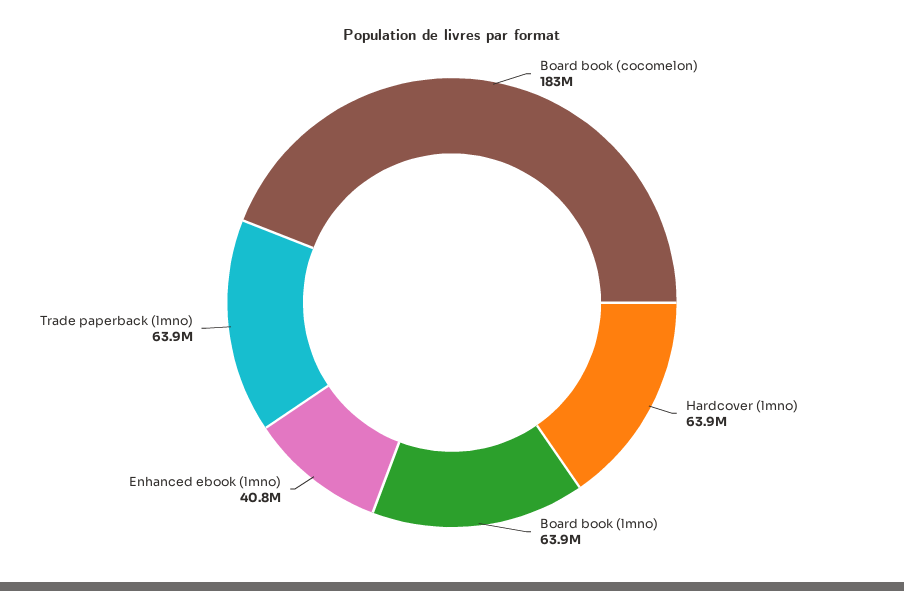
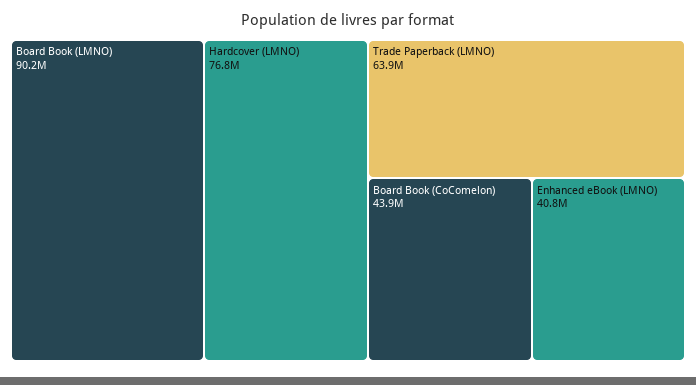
  {
-   "Board book (cocomelon)": 183000000,
+   "Board book (cocomelon)": 43900000,
-   "Hardcover (lmno)": 63900000,
+   "Hardcover (lmno)": 76800000,
-   "Board book (lmno)": 63900000,
+   "Board book (lmno)": 90200000,
    "Enhanced ebook (lmno)": 40800000,
    "Trade paperback (lmno)": 63900000
  }

